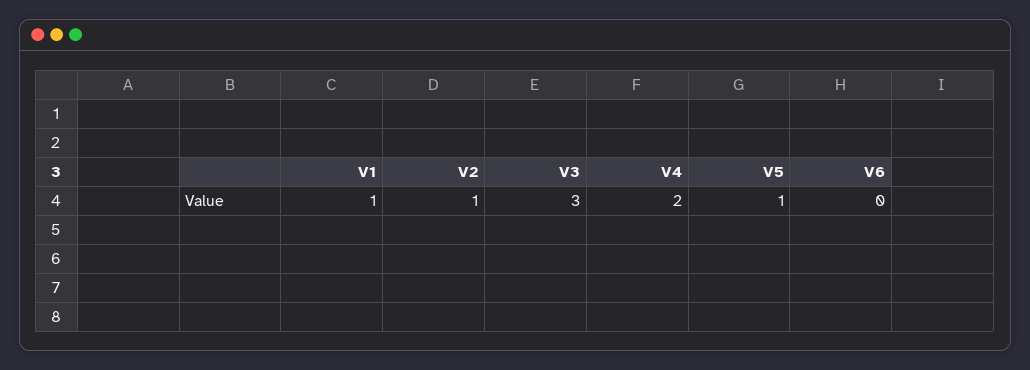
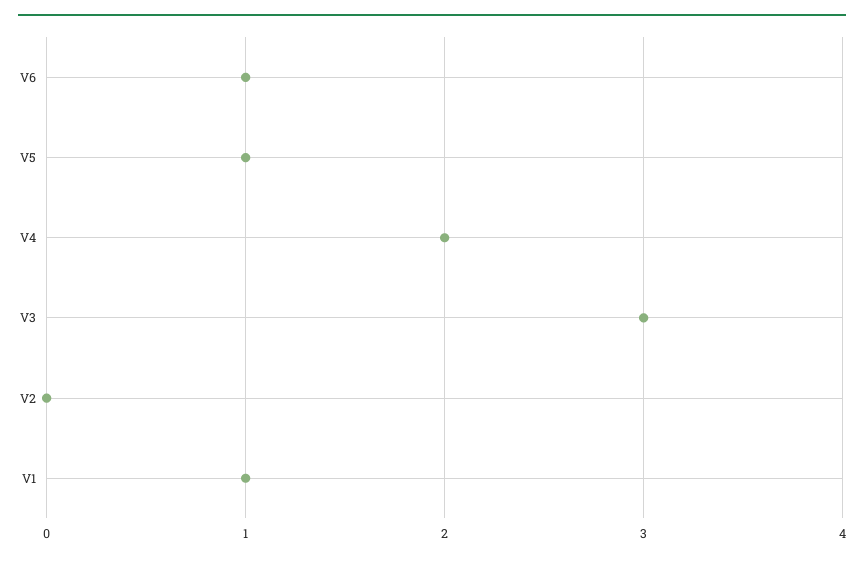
  {
    "V1": 1,
-   "V2": 1,
+   "V2": 0,
    "V3": 3,
    "V4": 2,
    "V5": 1,
-   "V6": 0
+   "V6": 1
  }

